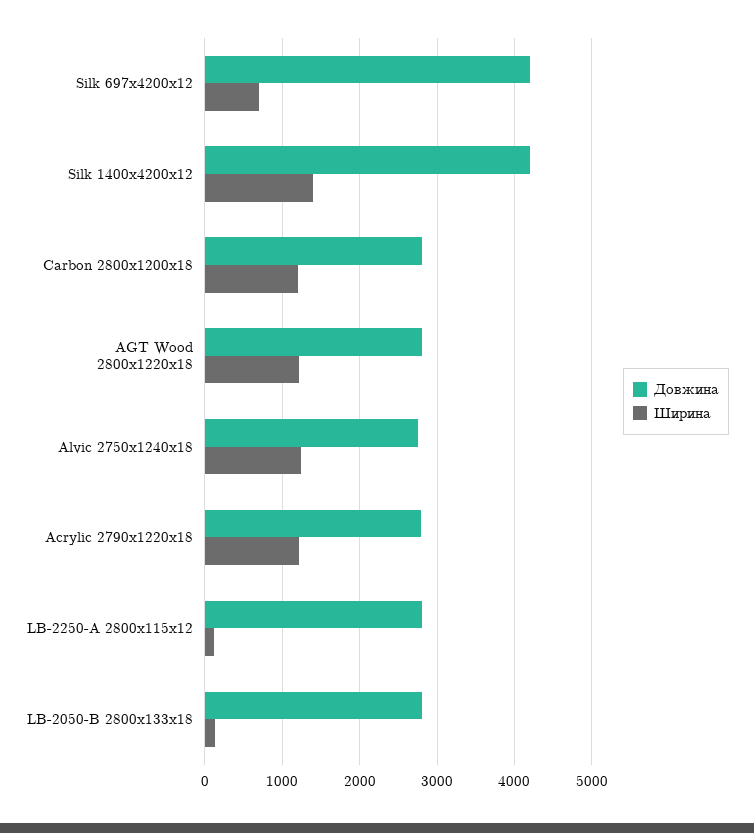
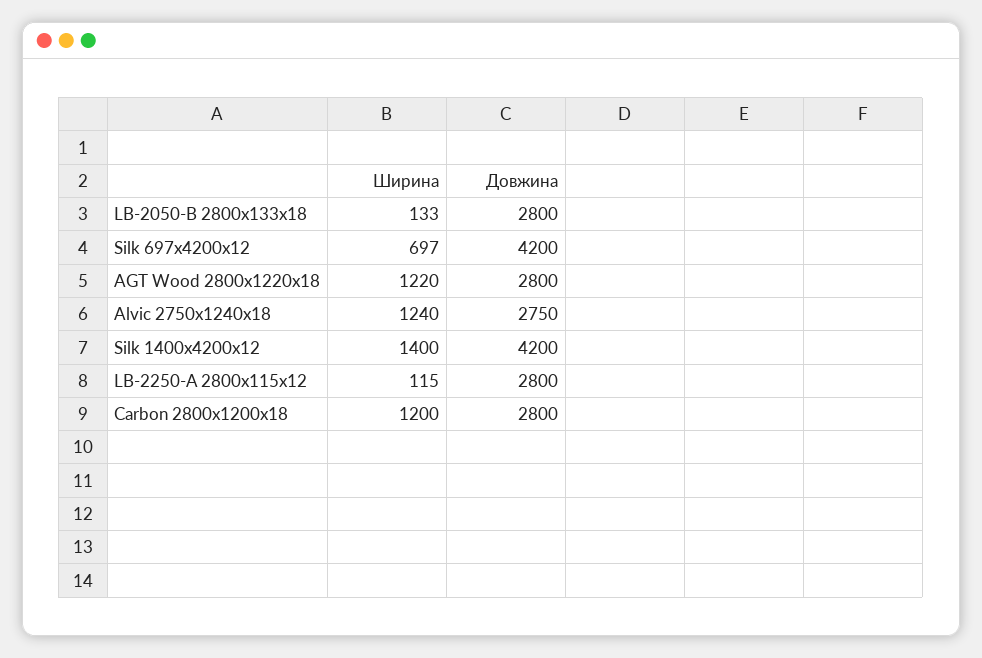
  {
    "Довжина": {
      "Silk 697x4200x12": 4200,
      "Silk 1400x4200x12": 4200,
      "Carbon 2800x1200x18": 2800,
      "AGT Wood 2800x1220x18": 2800,
      "Alvic 2750x1240x18": 2750,
-     "Acrylic 2790x1220x18": 2800,
      "LB-2250-А 2800x115x12": 2800,
      "LB-2050-В 2800x133x18": 2800
    },
    "Ширина": {
      "Silk 697x4200x12": 697,
      "Silk 1400x4200x12": 1400,
      "Carbon 2800x1200x18": 1200,
      "AGT Wood 2800x1220x18": 1220,
      "Alvic 2750x1240x18": 1240,
-     "Acrylic 2790x1220x18": 1200,
      "LB-2250-А 2800x115x12": 115,
      "LB-2050-В 2800x133x18": 133
    }
  }

